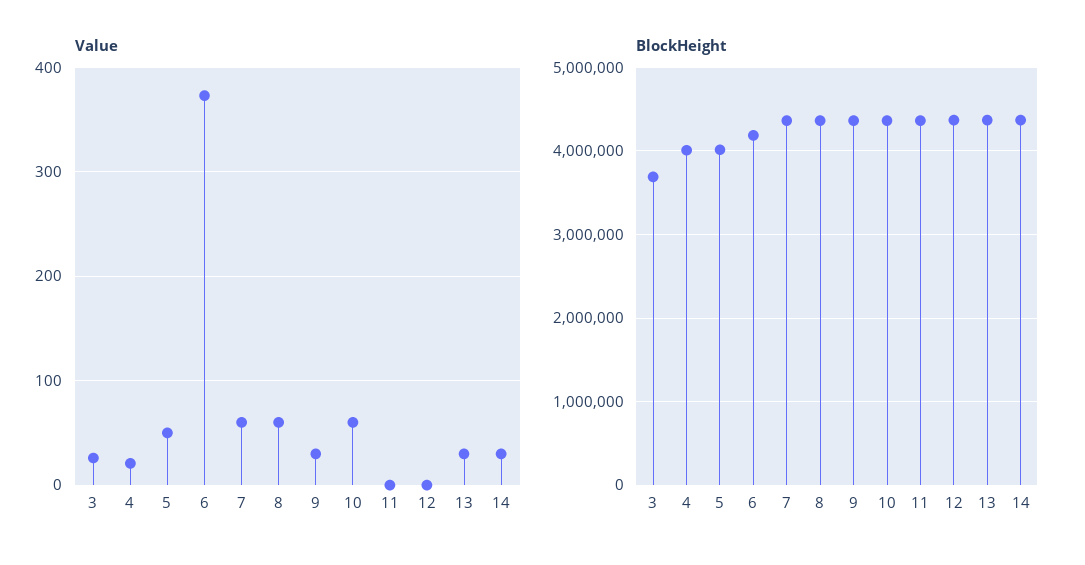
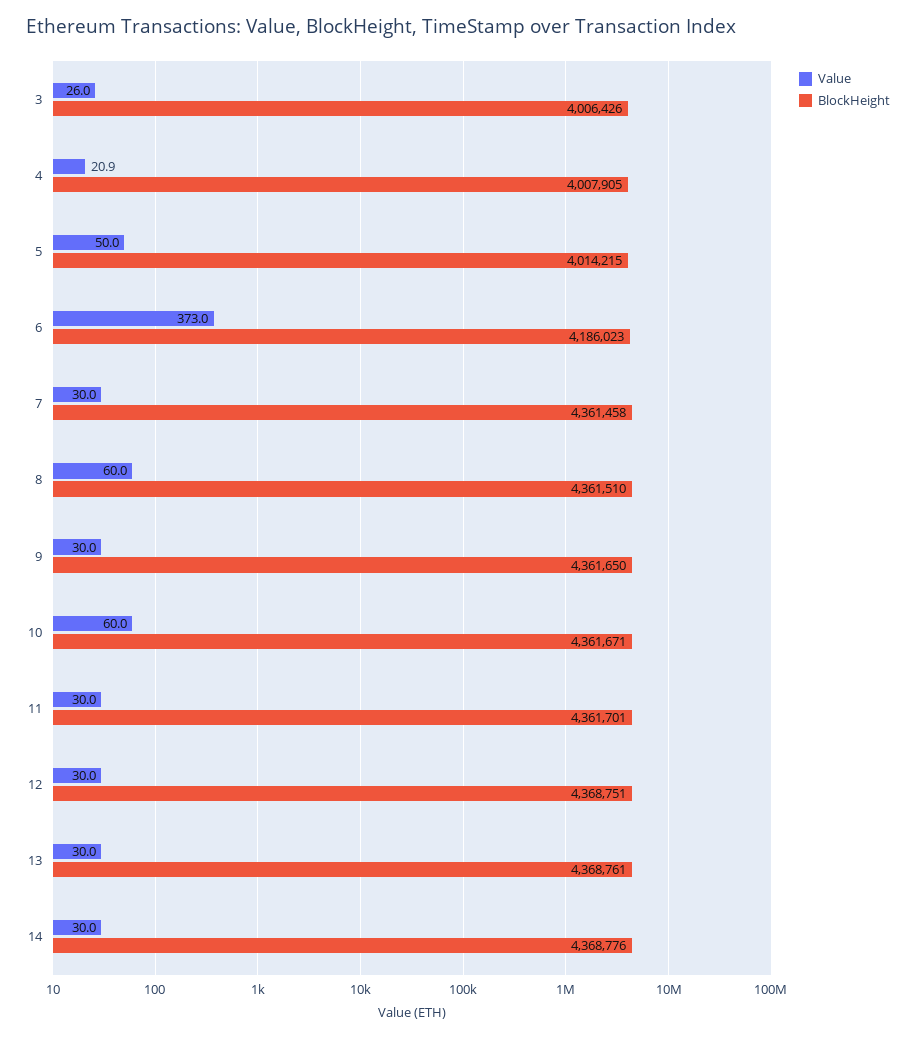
  {
    "Value": {
      "3": 26,
      "4": 20.9,
      "5": 50,
      "6": 373,
-     "7": 60,
+     "7": 30,
      "8": 60,
      "9": 30,
      "10": 60,
-     "11": 0,
+     "11": 30,
-     "12": 0,
+     "12": 30,
      "13": 30,
      "14": 30
    },
    "BlockHeight": {
-     "3": 3700000,
+     "3": 4006426,
      "4": 4007905,
      "5": 4014215,
      "6": 4186023,
      "7": 4361458,
      "8": 4361510,
      "9": 4361650,
      "10": 4361671,
      "11": 4361701,
      "12": 4368751,
      "13": 4368761,
      "14": 4368776
    }
  }

